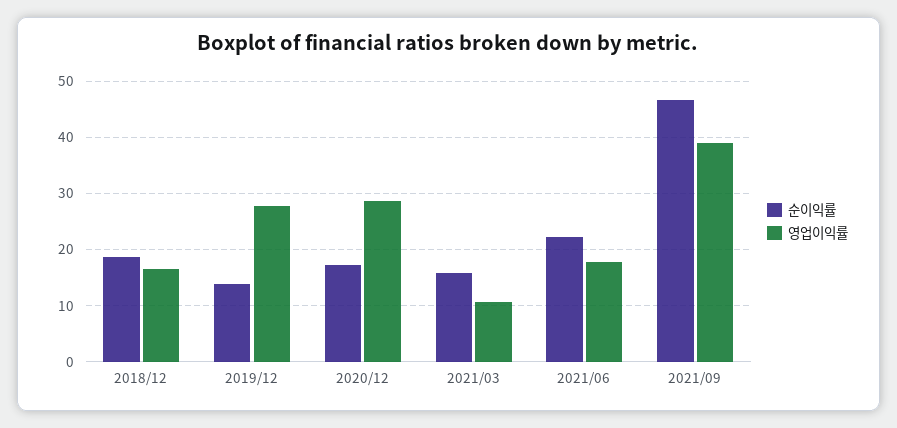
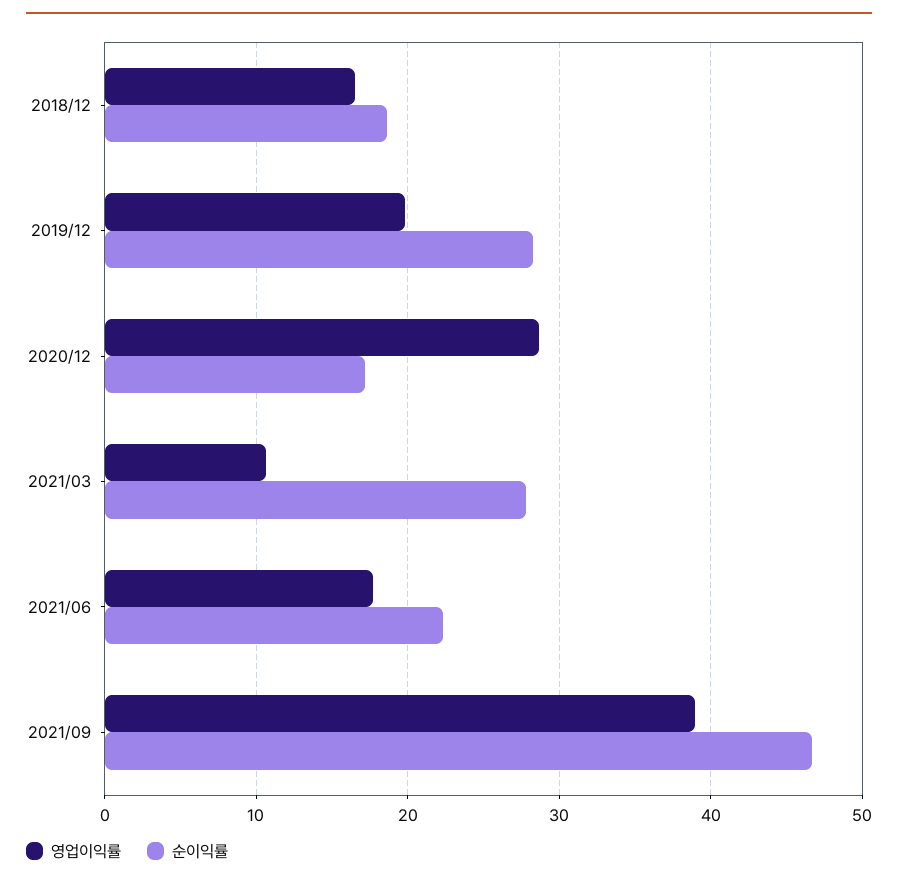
  {
    "순이익률": {
      "2018/12": 19,
-     "2019/12": 14,
+     "2019/12": 28,
      "2020/12": 17,
-     "2021/03": 16,
+     "2021/03": 28,
      "2021/06": 22,
      "2021/09": 47
    },
    "영업이익률": {
      "2018/12": 16,
-     "2019/12": 28,
+     "2019/12": 20,
      "2020/12": 29,
      "2021/03": 11,
      "2021/06": 18,
      "2021/09": 39
    }
  }

